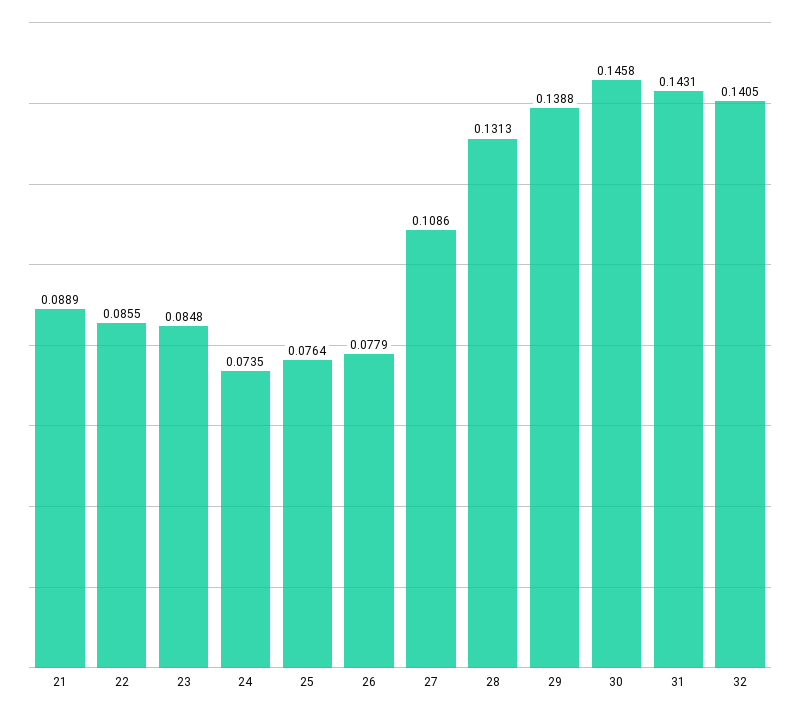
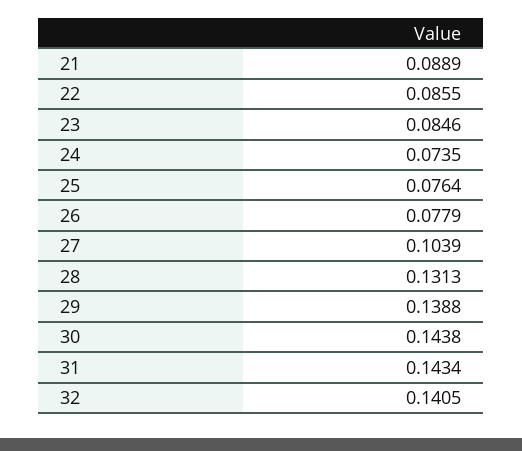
  {
    "21": 0.0889,
    "22": 0.0855,
-   "23": 0.0848,
+   "23": 0.0846,
    "24": 0.0735,
    "25": 0.0764,
    "26": 0.0779,
-   "27": 0.1086,
+   "27": 0.1039,
    "28": 0.1313,
    "29": 0.1388,
-   "30": 0.1458,
+   "30": 0.1438,
-   "31": 0.1431,
+   "31": 0.1434,
    "32": 0.1405
  }

